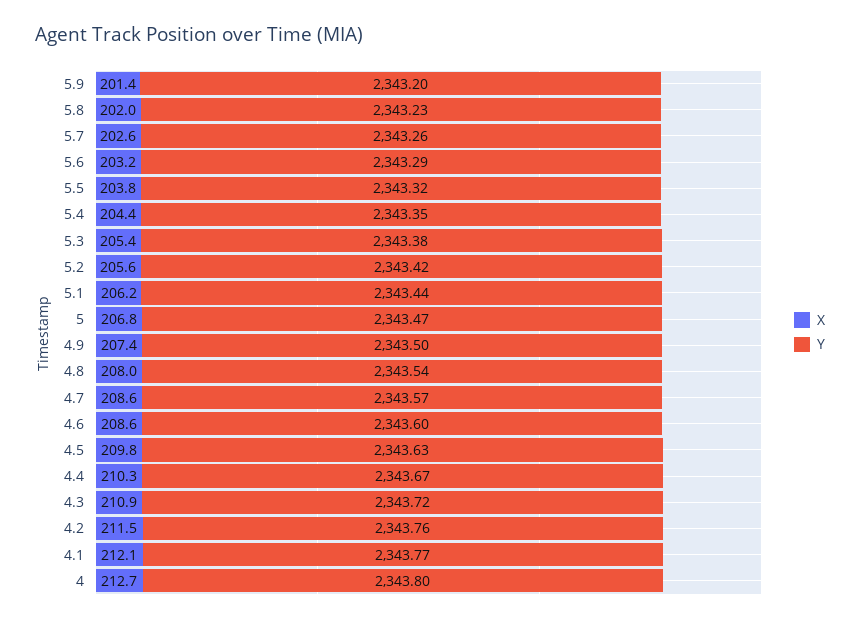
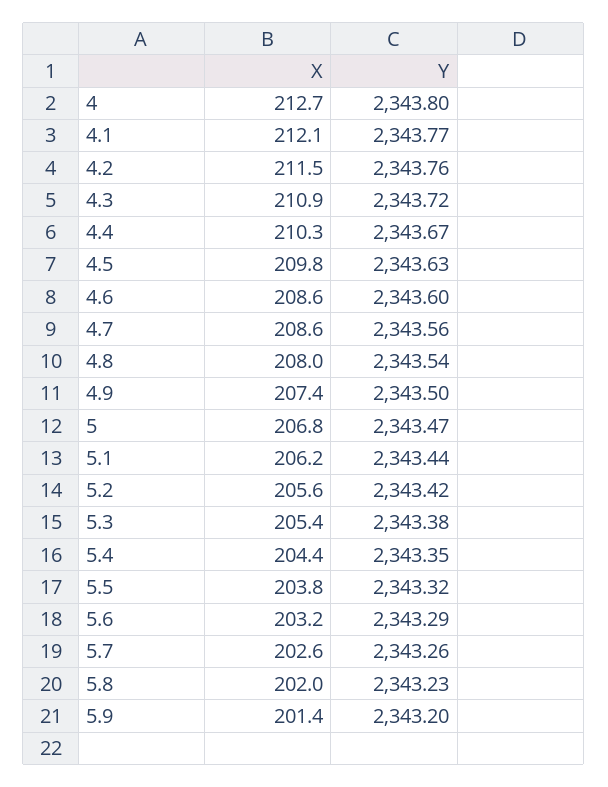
  {
    "X": {
      "5.9": 201.4,
      "5.8": 202,
      "5.7": 202.6,
      "5.6": 203.2,
      "5.5": 203.8,
      "5.4": 204.4,
      "5.3": 205.4,
      "5.2": 205.6,
      "5.1": 206.2,
      "5": 206.8,
      "4.9": 207.4,
      "4.8": 208,
      "4.7": 208.6,
      "4.6": 208.6,
      "4.5": 209.8,
      "4.4": 210.3,
      "4.3": 210.9,
      "4.2": 211.5,
      "4.1": 212.1,
      "4": 212.7
    },
    "Y": {
      "5.9": 2343.2,
      "5.8": 2343.23,
      "5.7": 2343.26,
      "5.6": 2343.29,
      "5.5": 2343.32,
      "5.4": 2343.35,
      "5.3": 2343.38,
      "5.2": 2343.42,
      "5.1": 2343.44,
      "5": 2343.47,
      "4.9": 2343.5,
      "4.8": 2343.54,
-     "4.7": 2343.57,
+     "4.7": 2343.56,
      "4.6": 2343.6,
      "4.5": 2343.63,
      "4.4": 2343.67,
      "4.3": 2343.72,
      "4.2": 2343.76,
      "4.1": 2343.77,
      "4": 2343.8
    }
  }

